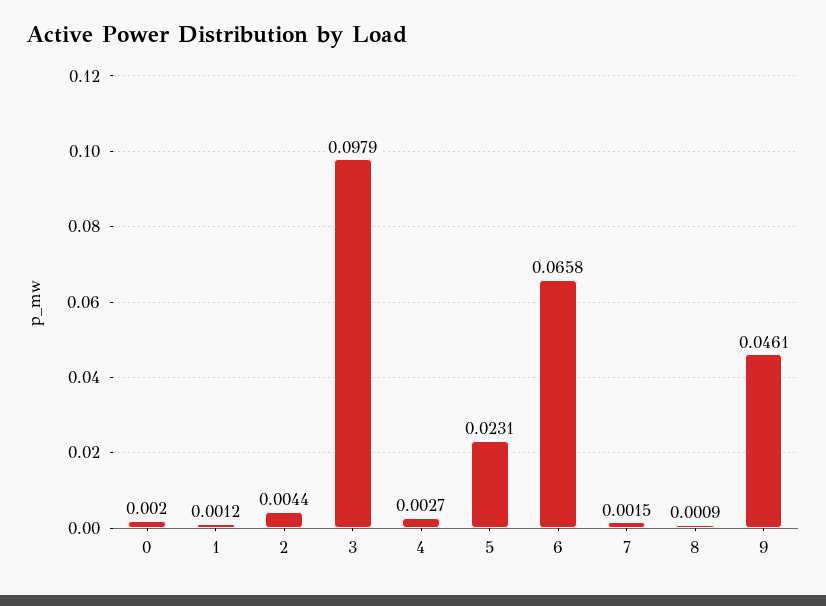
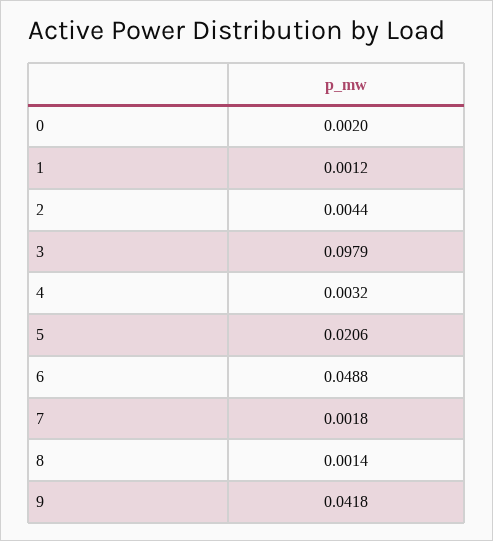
  {
    "0": 0.002,
    "1": 0.0012,
    "2": 0.0044,
    "3": 0.0979,
-   "4": 0.0027,
+   "4": 0.0032,
-   "5": 0.0231,
+   "5": 0.0206,
-   "6": 0.0658,
+   "6": 0.0488,
-   "7": 0.0015,
+   "7": 0.0018,
-   "8": 0.0009,
+   "8": 0.0014,
-   "9": 0.0461
+   "9": 0.0418
  }

